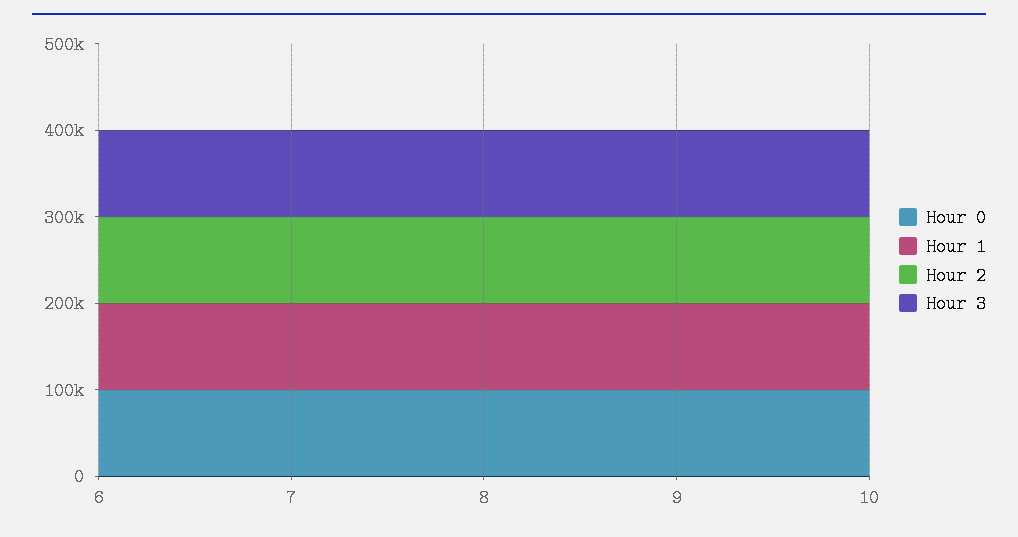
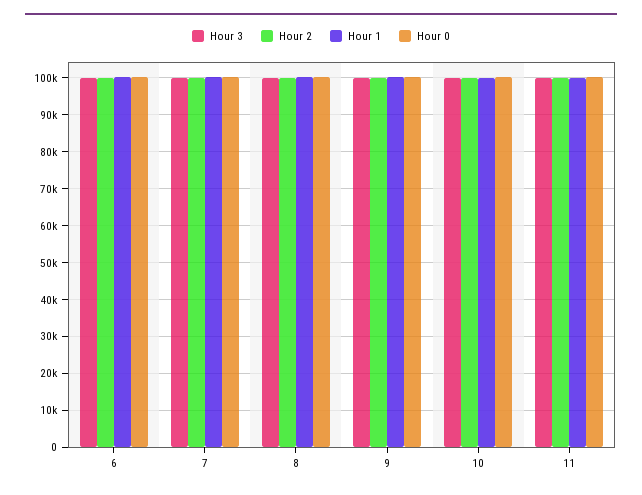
  {
    "Hour 0": {
      "6": 100000,
      "7": 100000,
      "8": 100000,
      "9": 100000,
-     "10": 100000
+     "10": 100000,
+     "11": 100000
    },
    "Hour 1": {
      "6": 100000,
      "7": 100000,
      "8": 100000,
      "9": 100000,
-     "10": 100000
+     "10": 100000,
+     "11": 100000
    },
    "Hour 2": {
      "6": 100000,
      "7": 100000,
      "8": 100000,
      "9": 100000,
-     "10": 100000
+     "10": 100000,
+     "11": 100000
    },
    "Hour 3": {
      "6": 100000,
      "7": 100000,
      "8": 100000,
      "9": 100000,
-     "10": 100000
+     "10": 100000,
+     "11": 100000
    }
  }

